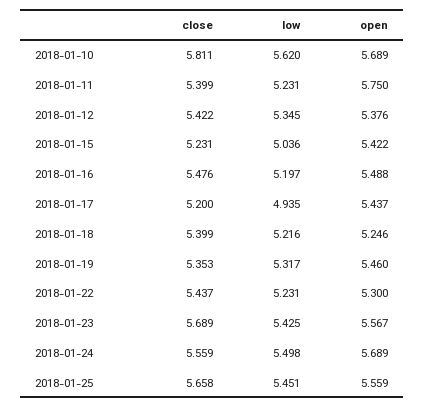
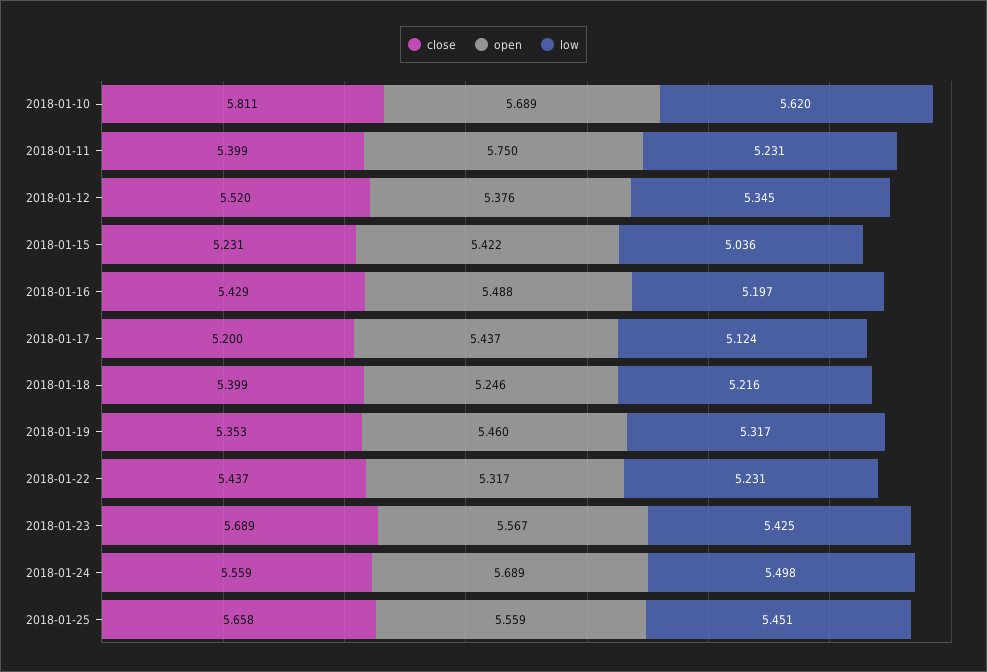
  {
    "close": {
      "2018-01-10": 5.811,
      "2018-01-11": 5.399,
-     "2018-01-12": 5.422,
+     "2018-01-12": 5.52,
      "2018-01-15": 5.231,
-     "2018-01-16": 5.476,
+     "2018-01-16": 5.429,
      "2018-01-17": 5.2,
      "2018-01-18": 5.399,
      "2018-01-19": 5.353,
      "2018-01-22": 5.437,
      "2018-01-23": 5.689,
      "2018-01-24": 5.559,
      "2018-01-25": 5.658
    },
    "low": {
      "2018-01-10": 5.62,
      "2018-01-11": 5.231,
      "2018-01-12": 5.345,
      "2018-01-15": 5.036,
      "2018-01-16": 5.197,
-     "2018-01-17": 4.935,
+     "2018-01-17": 5.124,
      "2018-01-18": 5.216,
      "2018-01-19": 5.317,
      "2018-01-22": 5.231,
      "2018-01-23": 5.425,
      "2018-01-24": 5.498,
      "2018-01-25": 5.451
    },
    "open": {
      "2018-01-10": 5.689,
      "2018-01-11": 5.75,
      "2018-01-12": 5.376,
      "2018-01-15": 5.422,
      "2018-01-16": 5.488,
      "2018-01-17": 5.437,
      "2018-01-18": 5.246,
      "2018-01-19": 5.46,
-     "2018-01-22": 5.3,
+     "2018-01-22": 5.317,
      "2018-01-23": 5.567,
      "2018-01-24": 5.689,
      "2018-01-25": 5.559
    }
  }

